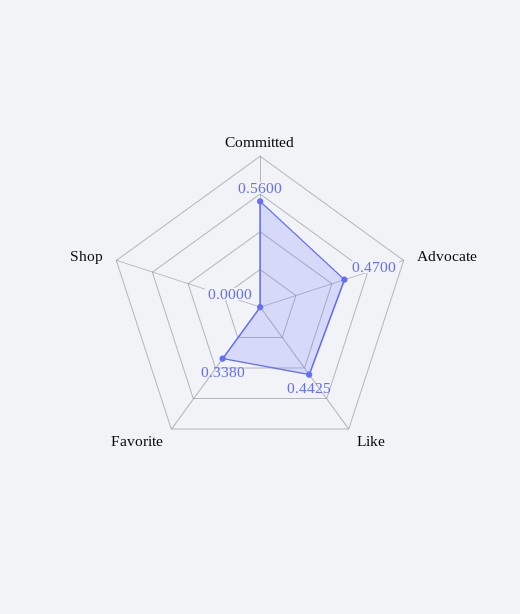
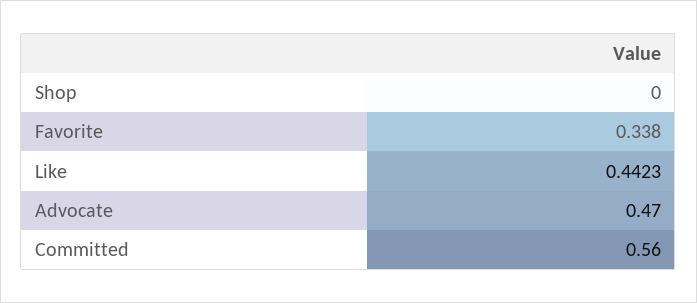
  {
    "Committed": 0.56,
    "Advocate": 0.47,
-   "Like": 0.4425,
+   "Like": 0.4423,
    "Favorite": 0.338,
    "Shop": 0
  }

